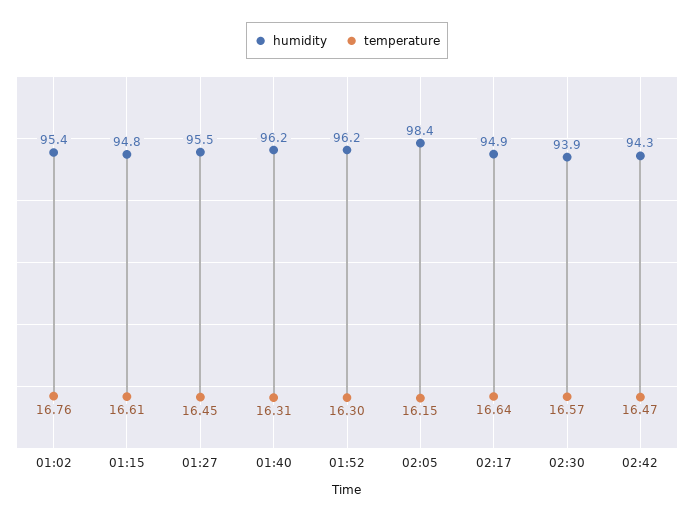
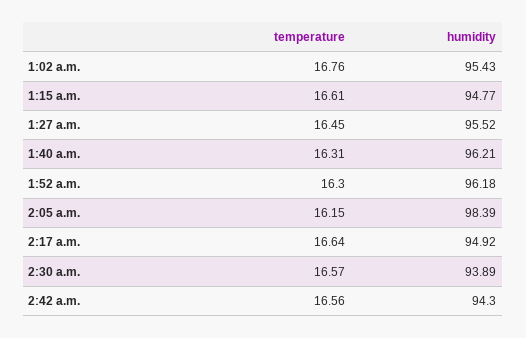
  {
    "humidity": {
      "01:02": 95.43,
      "01:15": 94.77,
      "01:27": 95.52,
      "01:40": 96.21,
      "01:52": 96.18,
      "02:05": 98.39,
      "02:17": 94.92,
      "02:30": 93.89,
      "02:42": 94.3
    },
    "temperature": {
      "01:02": 16.76,
      "01:15": 16.61,
      "01:27": 16.45,
      "01:40": 16.31,
      "01:52": 16.3,
      "02:05": 16.15,
      "02:17": 16.64,
      "02:30": 16.57,
-     "02:42": 16.47
+     "02:42": 16.56
    }
  }

